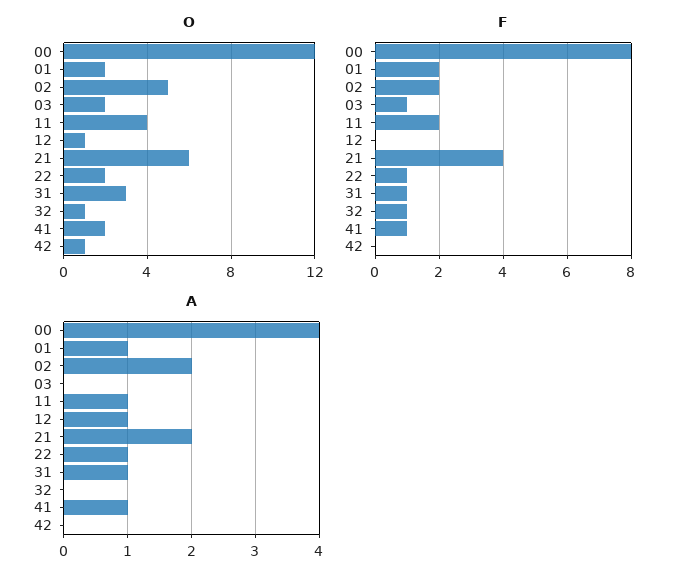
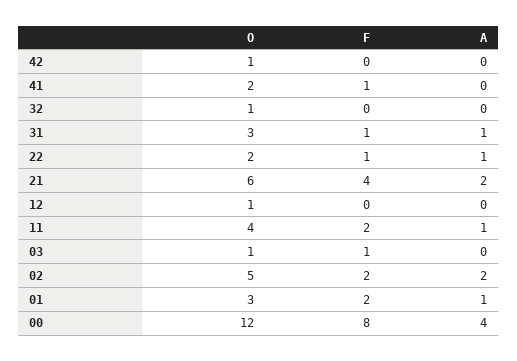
  {
    "O": {
      "00": 12,
-     "01": 2,
+     "01": 3,
      "02": 5,
-     "03": 2,
+     "03": 1,
      "11": 4,
      "12": 1,
      "21": 6,
      "22": 2,
      "31": 3,
      "32": 1,
      "41": 2,
      "42": 1
    },
    "F": {
      "00": 8,
      "01": 2,
      "02": 2,
      "03": 1,
      "11": 2,
      "12": 0,
      "21": 4,
      "22": 1,
      "31": 1,
-     "32": 1,
+     "32": 0,
      "41": 1,
      "42": 0
    },
    "A": {
      "00": 4,
      "01": 1,
      "02": 2,
      "03": 0,
      "11": 1,
-     "12": 1,
+     "12": 0,
      "21": 2,
      "22": 1,
      "31": 1,
      "32": 0,
-     "41": 1,
+     "41": 0,
      "42": 0
    }
  }

